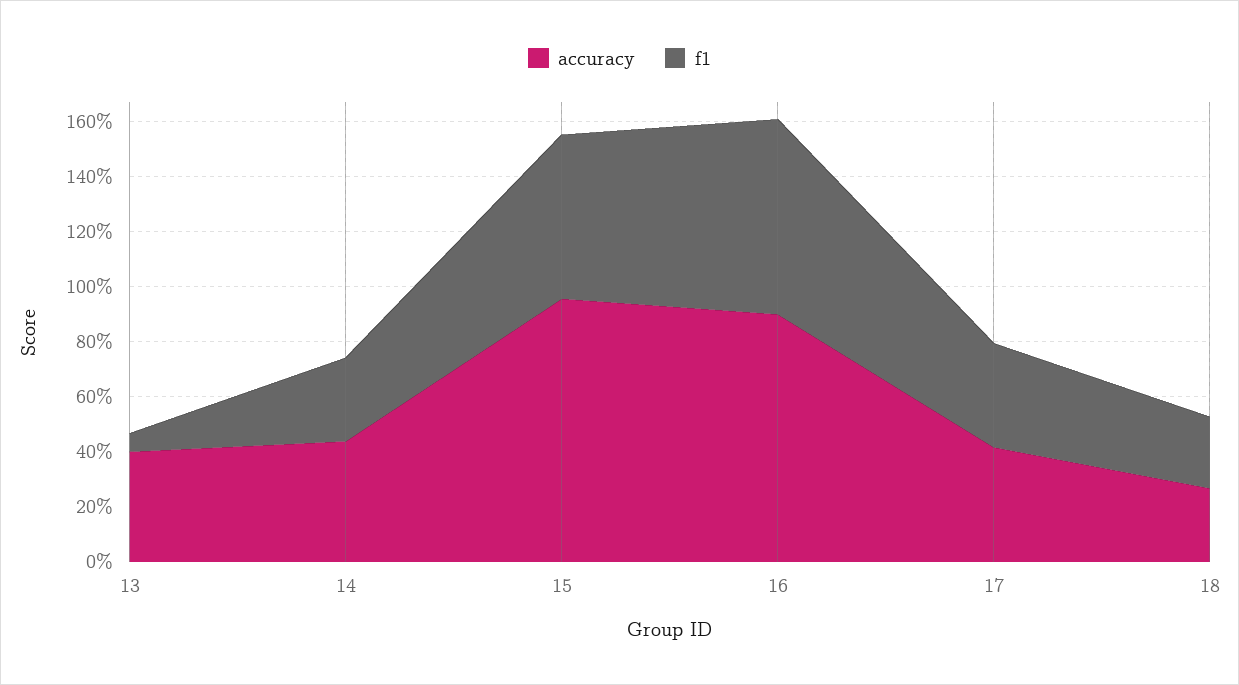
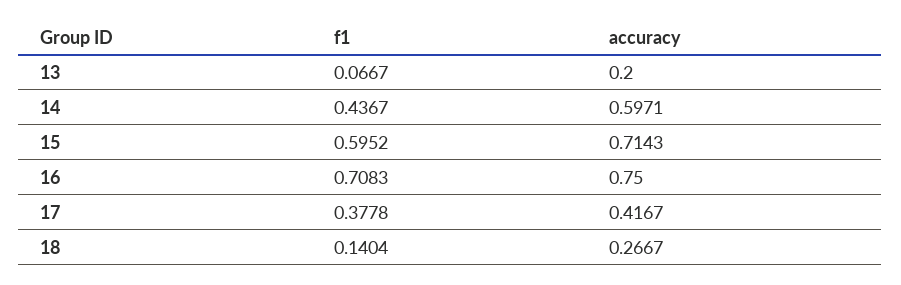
  {
    "accuracy": {
-     "13": 0.4,
+     "13": 0.2,
-     "14": 0.45,
+     "14": 0.5971,
-     "15": 0.95,
+     "15": 0.7143,
-     "16": 0.9,
+     "16": 0.75,
      "17": 0.4167,
      "18": 0.2667
    },
    "f1": {
      "13": 0.0667,
-     "14": 0.3,
+     "14": 0.4367,
      "15": 0.5952,
      "16": 0.7083,
      "17": 0.3778,
-     "18": 0.25
+     "18": 0.1404
    }
  }

